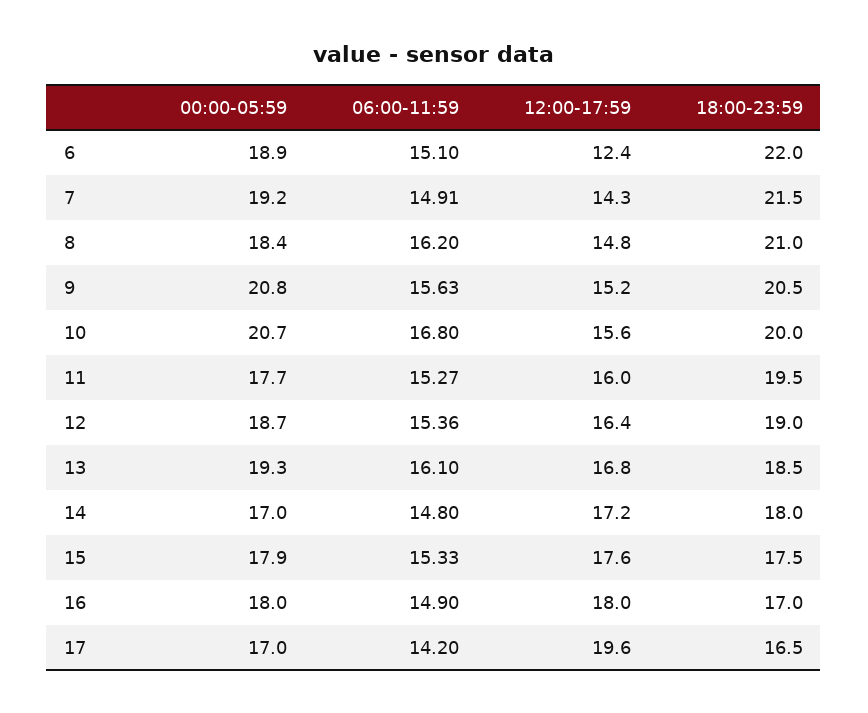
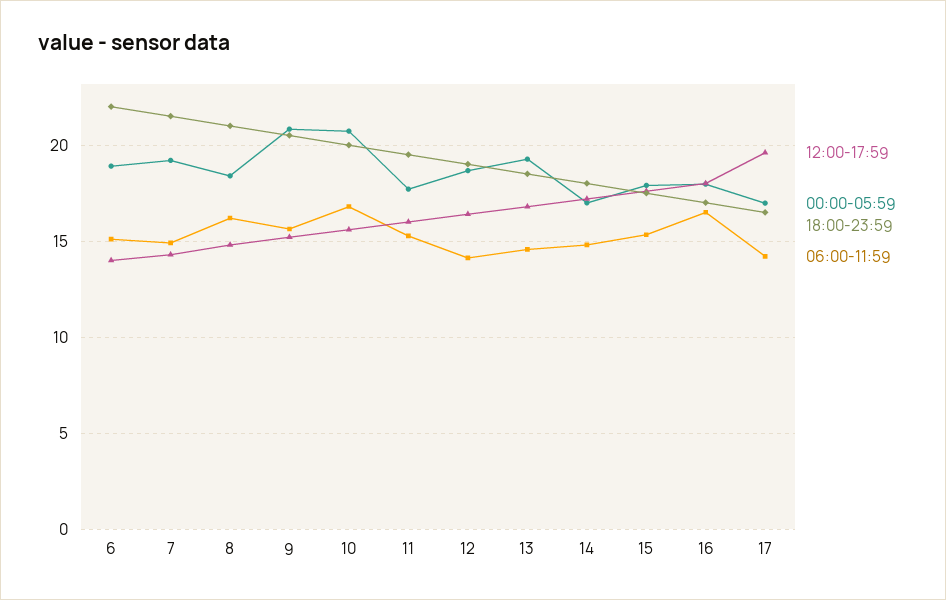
  {
    "00:00-05:59": {
      "6": 18.9,
      "7": 19.2,
      "8": 18.4,
      "9": 20.8,
      "10": 20.7,
      "11": 17.7,
      "12": 18.7,
      "13": 19.3,
      "14": 17,
      "15": 17.9,
      "16": 18,
      "17": 17
    },
    "06:00-11:59": {
      "6": 15.1,
      "7": 14.91,
      "8": 16.2,
      "9": 15.63,
      "10": 16.8,
      "11": 15.27,
-     "12": 15.36,
+     "12": 14,
-     "13": 16.1,
+     "13": 14.5,
      "14": 14.8,
      "15": 15.33,
-     "16": 14.9,
+     "16": 16.5,
      "17": 14.2
    },
    "12:00-17:59": {
-     "6": 12.4,
+     "6": 14,
      "7": 14.3,
      "8": 14.8,
      "9": 15.2,
      "10": 15.6,
      "11": 16,
      "12": 16.4,
      "13": 16.8,
      "14": 17.2,
      "15": 17.6,
      "16": 18,
      "17": 19.6
    },
    "18:00-23:59": {
      "6": 22,
      "7": 21.5,
      "8": 21,
      "9": 20.5,
      "10": 20,
      "11": 19.5,
      "12": 19,
      "13": 18.5,
      "14": 18,
      "15": 17.5,
      "16": 17,
      "17": 16.5
    }
  }

